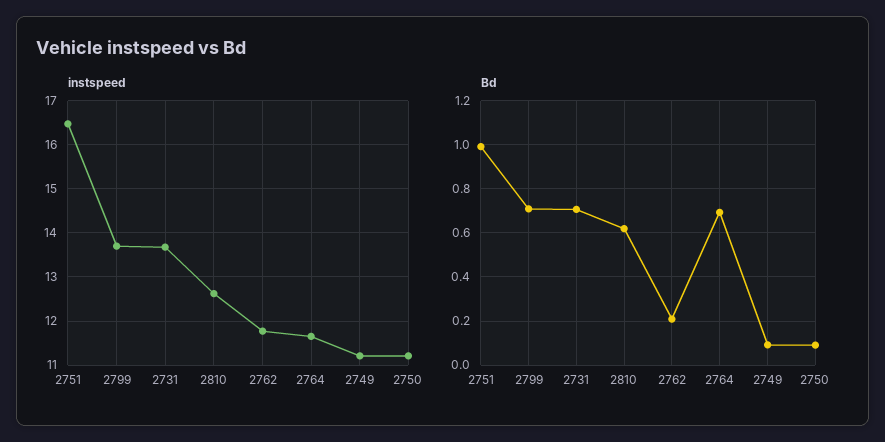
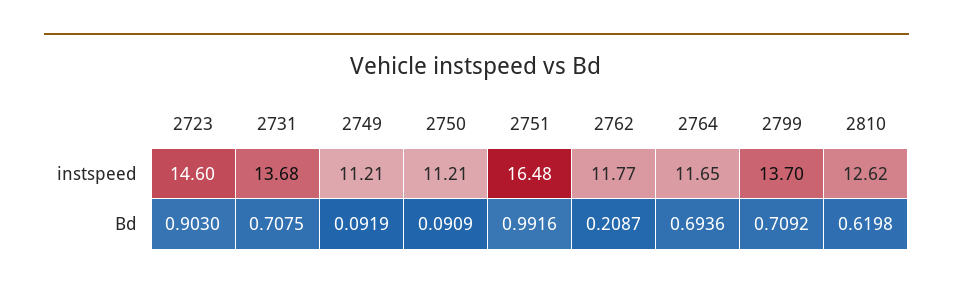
  {
    "instspeed": {
      "2751": 16.48,
      "2799": 13.7,
      "2731": 13.68,
      "2810": 12.62,
      "2762": 11.77,
      "2764": 11.65,
      "2749": 11.21,
-     "2750": 11.21
+     "2750": 11.21,
+     "2723": 14.6
    },
    "Bd": {
      "2751": 0.9916,
      "2799": 0.7092,
      "2731": 0.7075,
      "2810": 0.6198,
      "2762": 0.2087,
      "2764": 0.6936,
      "2749": 0.0919,
-     "2750": 0.0909
+     "2750": 0.0909,
+     "2723": 0.903
    }
  }

